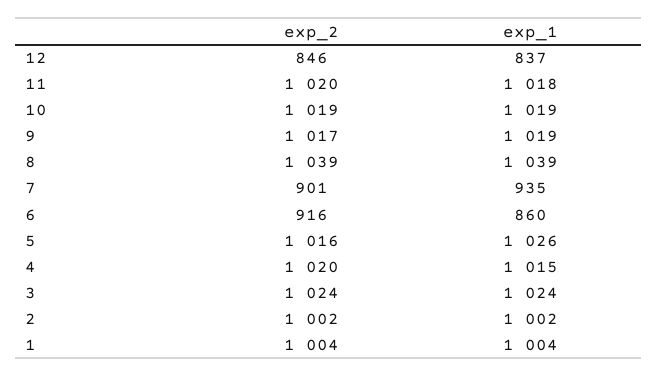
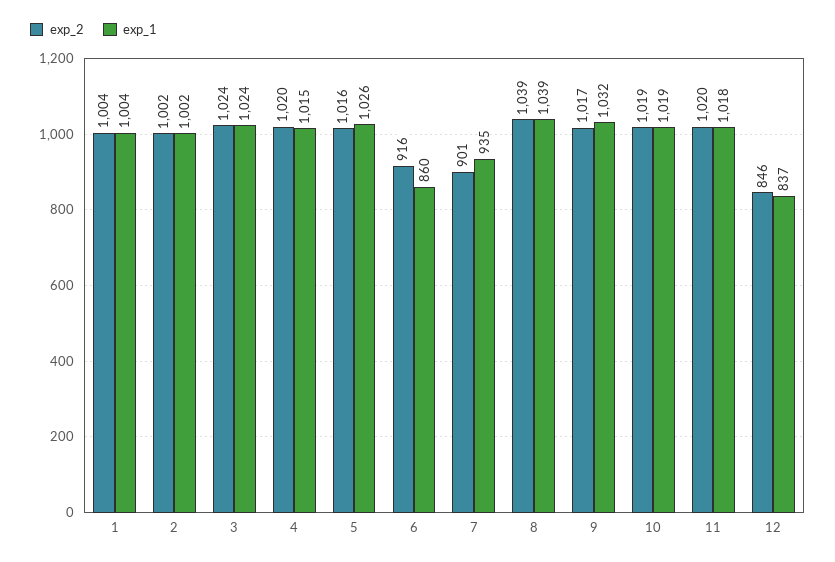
  {
    "exp_2": {
      "12": 846,
      "11": 1020,
      "10": 1019,
      "9": 1017,
      "8": 1039,
      "7": 901,
      "6": 916,
      "5": 1016,
      "4": 1020,
      "3": 1024,
      "2": 1002,
      "1": 1004
    },
    "exp_1": {
      "12": 837,
      "11": 1018,
      "10": 1019,
-     "9": 1019,
+     "9": 1032,
      "8": 1039,
      "7": 935,
      "6": 860,
      "5": 1026,
      "4": 1015,
      "3": 1024,
      "2": 1002,
      "1": 1004
    }
  }

